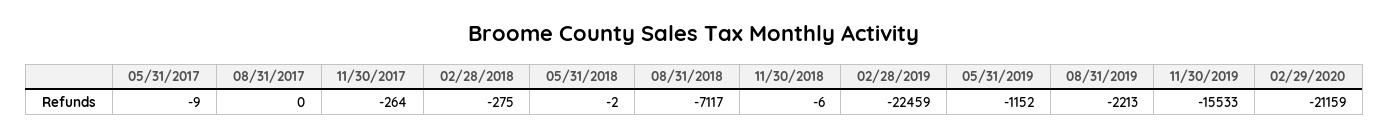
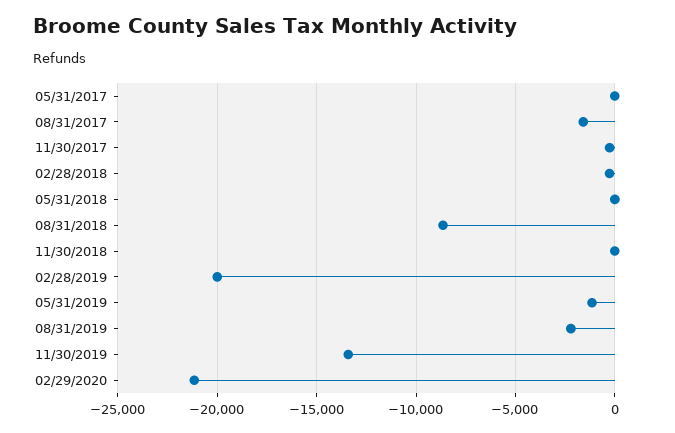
  {
    "05/31/2017": -9,
-   "08/31/2017": 0,
+   "08/31/2017": -1500,
    "11/30/2017": -264,
    "02/28/2018": -275,
    "05/31/2018": -2,
-   "08/31/2018": -7117,
+   "08/31/2018": -8500,
    "11/30/2018": -6,
-   "02/28/2019": -22459,
+   "02/28/2019": -20000,
    "05/31/2019": -1152,
    "08/31/2019": -2213,
-   "11/30/2019": -15533,
+   "11/30/2019": -13500,
    "02/29/2020": -21159
  }

